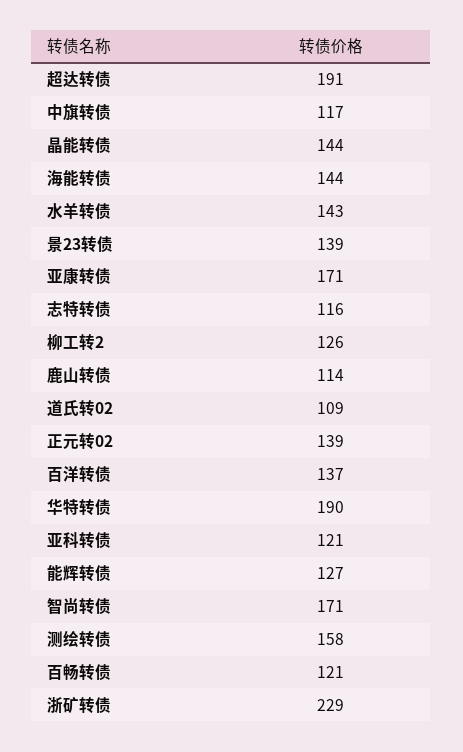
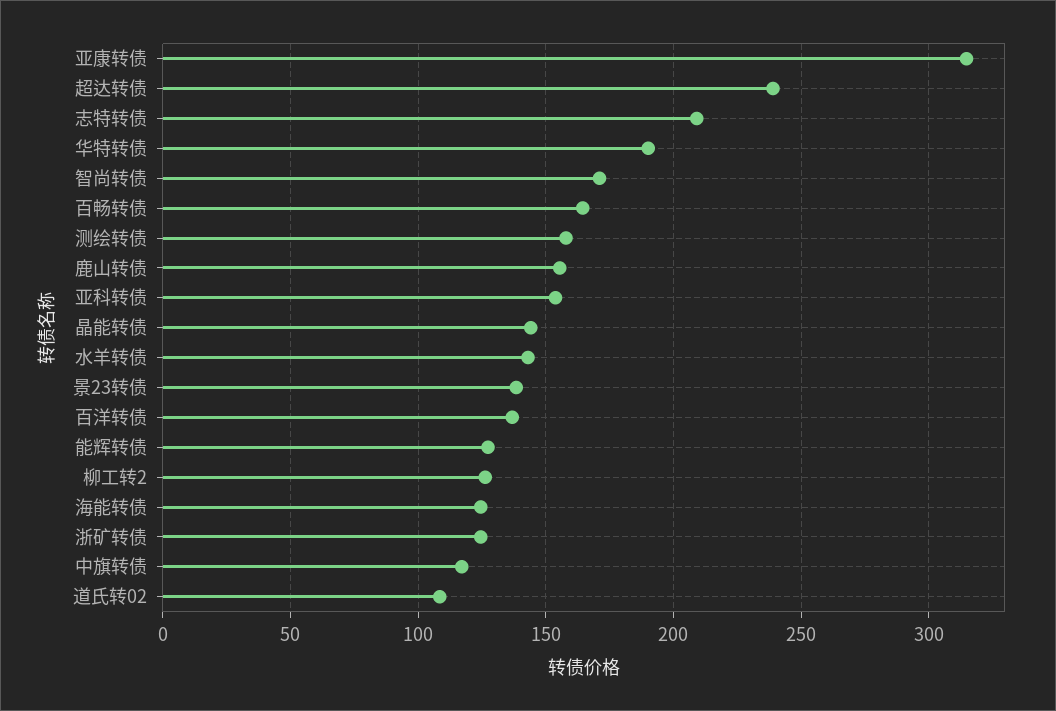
  {
-   "超达转债": 191,
+   "超达转债": 240,
    "中旗转债": 117,
    "晶能转债": 144,
-   "海能转债": 144,
+   "海能转债": 125,
    "水羊转债": 143,
    "景23转债": 139,
-   "亚康转债": 171,
+   "亚康转债": 315,
-   "志特转债": 116,
+   "志特转债": 210,
    "柳工转2": 126,
-   "鹿山转债": 114,
+   "鹿山转债": 155,
    "道氏转02": 109,
-   "正元转02": 139,
    "百洋转债": 137,
    "华特转债": 190,
-   "亚科转债": 121,
+   "亚科转债": 155,
    "能辉转债": 127,
    "智尚转债": 171,
    "测绘转债": 158,
-   "百畅转债": 121,
+   "百畅转债": 165,
-   "浙矿转债": 229
+   "浙矿转债": 125
  }

